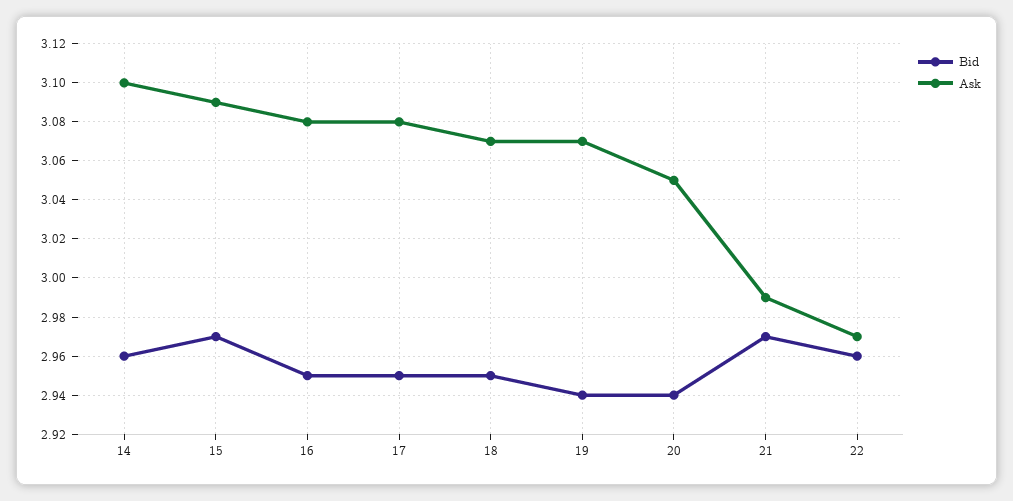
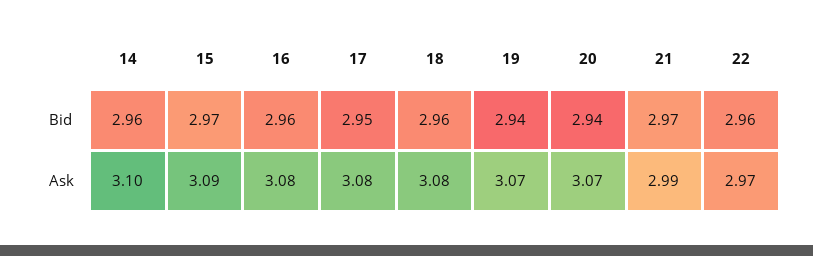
  {
    "Bid": {
      "14": 2.96,
      "15": 2.97,
-     "16": 2.95,
+     "16": 2.96,
      "17": 2.95,
-     "18": 2.95,
+     "18": 2.96,
      "19": 2.94,
      "20": 2.94,
      "21": 2.97,
      "22": 2.96
    },
    "Ask": {
      "14": 3.1,
      "15": 3.09,
      "16": 3.08,
      "17": 3.08,
-     "18": 3.07,
+     "18": 3.08,
      "19": 3.07,
-     "20": 3.05,
+     "20": 3.07,
      "21": 2.99,
      "22": 2.97
    }
  }

